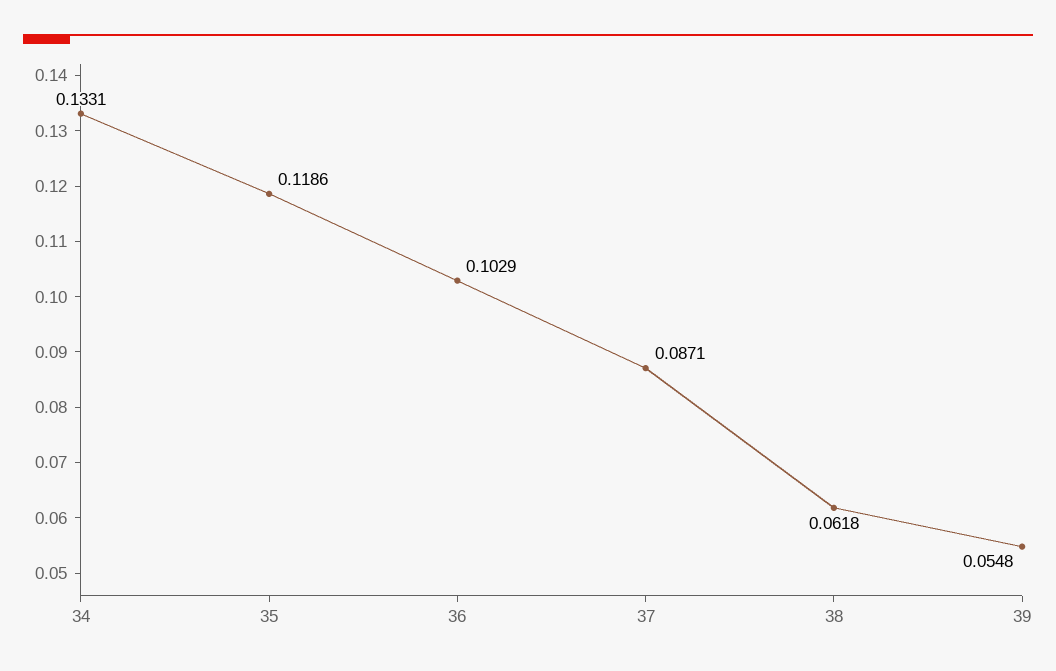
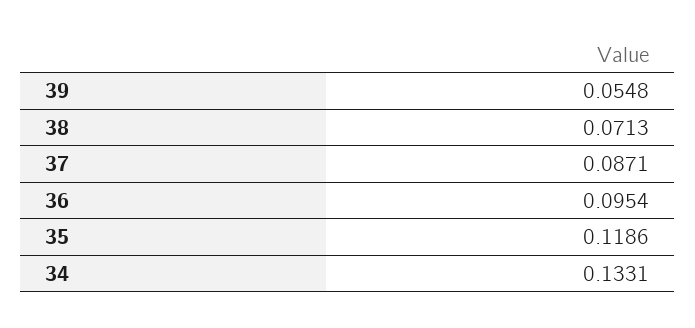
  {
    "34": 0.1331,
    "35": 0.1186,
-   "36": 0.1029,
+   "36": 0.0954,
    "37": 0.0871,
-   "38": 0.0618,
+   "38": 0.0713,
    "39": 0.0548
  }

